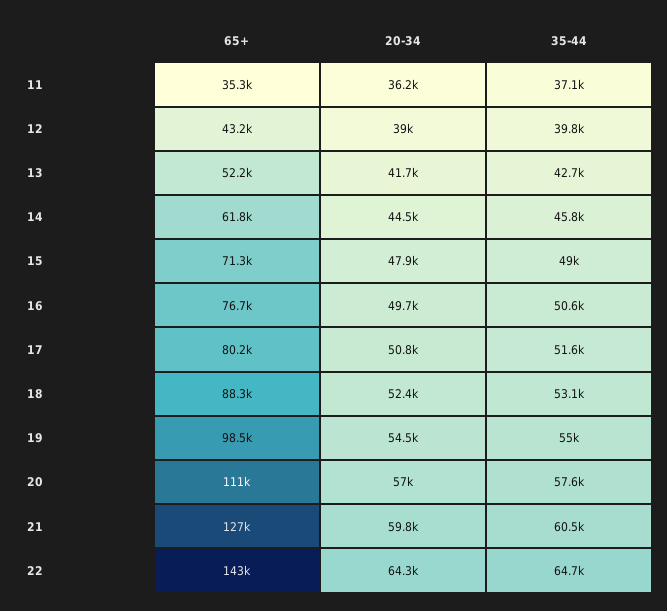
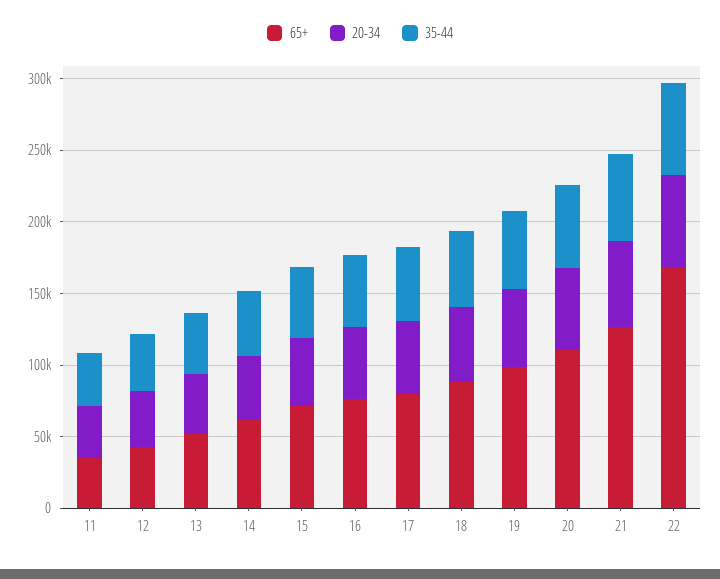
  {
    "65+": {
      "11": 35300,
      "12": 43200,
      "13": 52200,
      "14": 61800,
      "15": 71300,
      "16": 76700,
      "17": 80200,
      "18": 88300,
      "19": 98500,
      "20": 111000,
      "21": 127000,
-     "22": 143000
+     "22": 170000
    },
    "20-34": {
      "11": 36200,
      "12": 39000,
      "13": 41700,
      "14": 44500,
      "15": 47900,
      "16": 49700,
      "17": 50800,
      "18": 52400,
      "19": 54500,
      "20": 57000,
      "21": 59800,
      "22": 64300
    },
    "35-44": {
      "11": 37100,
      "12": 39800,
      "13": 42700,
      "14": 45800,
      "15": 49000,
      "16": 50600,
      "17": 51600,
      "18": 53100,
      "19": 55000,
      "20": 57600,
      "21": 60500,
      "22": 64700
    }
  }

